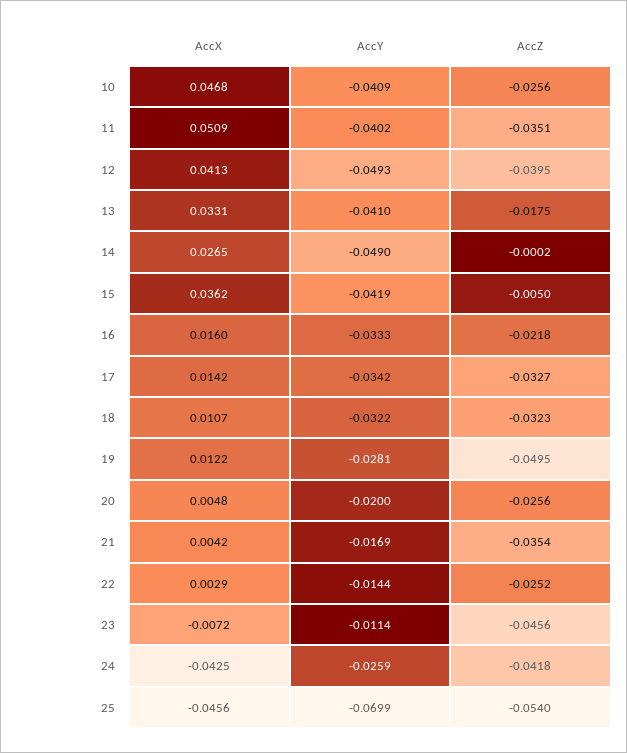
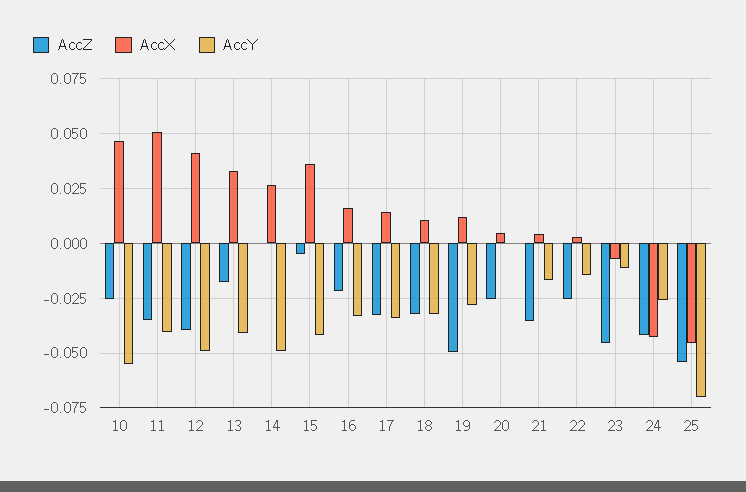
  {
    "AccX": {
      "10": 0.0468,
      "11": 0.0509,
      "12": 0.0413,
      "13": 0.0331,
      "14": 0.0265,
      "15": 0.0362,
      "16": 0.016,
      "17": 0.0142,
      "18": 0.0107,
      "19": 0.0122,
      "20": 0.0048,
      "21": 0.0042,
      "22": 0.0029,
      "23": -0.0072,
      "24": -0.0425,
      "25": -0.0456
    },
    "AccY": {
-     "10": -0.0409,
+     "10": -0.055,
      "11": -0.0402,
      "12": -0.0493,
      "13": -0.041,
      "14": -0.049,
      "15": -0.0419,
      "16": -0.0333,
      "17": -0.0342,
      "18": -0.0322,
      "19": -0.0281,
-     "20": -0.02,
+     "20": 0,
      "21": -0.0169,
      "22": -0.0144,
      "23": -0.0114,
      "24": -0.0259,
      "25": -0.0699
    },
    "AccZ": {
      "10": -0.0256,
      "11": -0.0351,
      "12": -0.0395,
      "13": -0.0175,
      "14": -0.0002,
      "15": -0.005,
      "16": -0.0218,
      "17": -0.0327,
      "18": -0.0323,
      "19": -0.0495,
      "20": -0.0256,
      "21": -0.0354,
      "22": -0.0252,
      "23": -0.0456,
      "24": -0.0418,
      "25": -0.054
    }
  }

